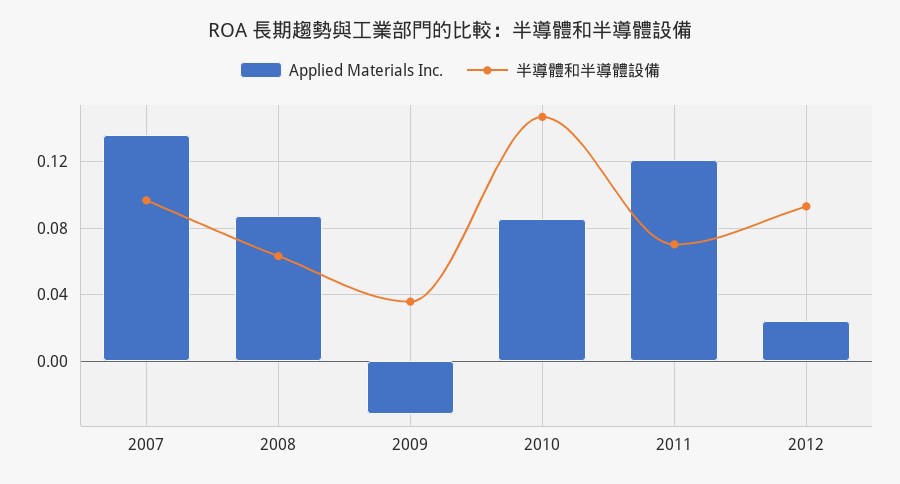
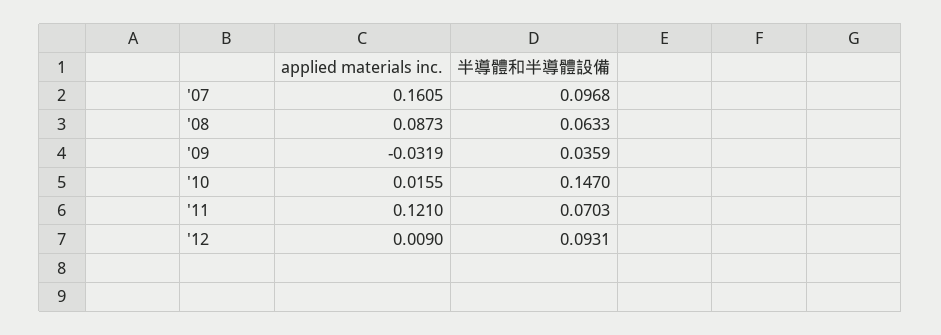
  {
    "Applied Materials Inc.": {
-     "2007": 0.135,
+     "2007": 0.1605,
      "2008": 0.0873,
      "2009": -0.0319,
-     "2010": 0.085,
+     "2010": 0.0155,
      "2011": 0.121,
-     "2012": 0.025
+     "2012": 0.009
    },
    "半導體和半導體設備": {
      "2007": 0.0968,
      "2008": 0.0633,
      "2009": 0.0359,
      "2010": 0.147,
      "2011": 0.0703,
      "2012": 0.0931
    }
  }

